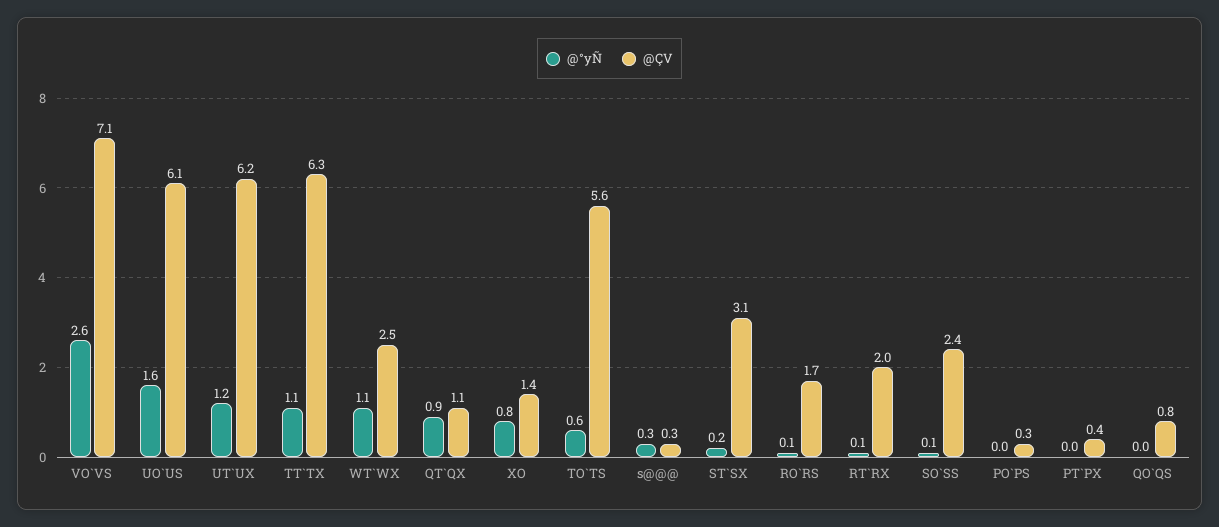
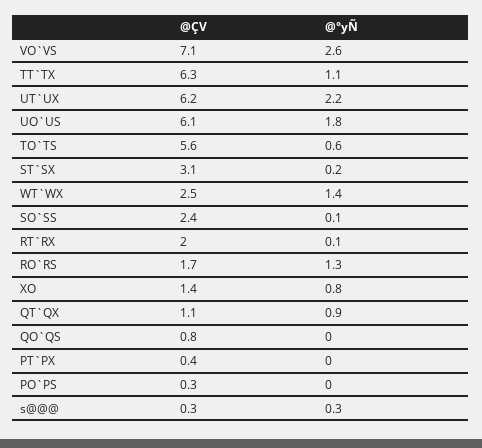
  {
    "@°yÑ": {
      "VO`VS": 2.6,
-     "UO`US": 1.6,
+     "UO`US": 1.8,
-     "UT`UX": 1.2,
+     "UT`UX": 2.2,
      "TT`TX": 1.1,
-     "WT`WX": 1.1,
+     "WT`WX": 1.4,
      "QT`QX": 0.9,
      "XO": 0.8,
      "TO`TS": 0.6,
      "s@@@": 0.3,
      "ST`SX": 0.2,
-     "RO`RS": 0.1,
+     "RO`RS": 1.3,
      "RT`RX": 0.1,
      "SO`SS": 0.1,
      "PO`PS": 0,
      "PT`PX": 0,
      "QO`QS": 0
    },
    "@ÇV": {
      "VO`VS": 7.1,
      "UO`US": 6.1,
      "UT`UX": 6.2,
      "TT`TX": 6.3,
      "WT`WX": 2.5,
      "QT`QX": 1.1,
      "XO": 1.4,
      "TO`TS": 5.6,
      "s@@@": 0.3,
      "ST`SX": 3.1,
      "RO`RS": 1.7,
      "RT`RX": 2,
      "SO`SS": 2.4,
      "PO`PS": 0.3,
      "PT`PX": 0.4,
      "QO`QS": 0.8
    }
  }

